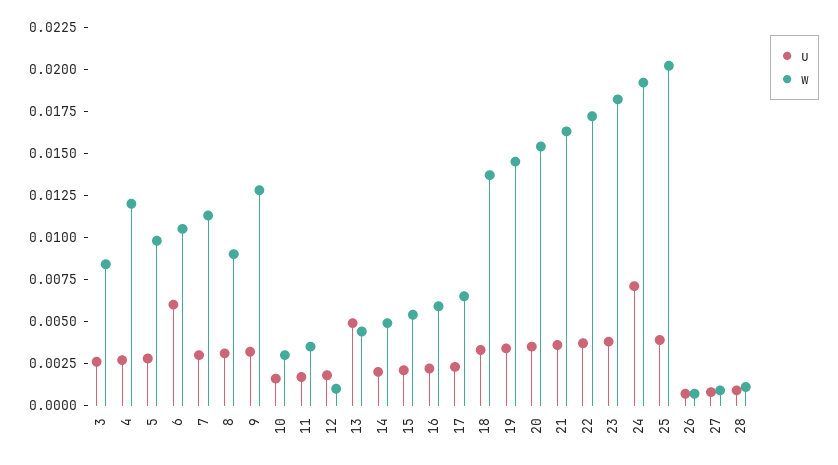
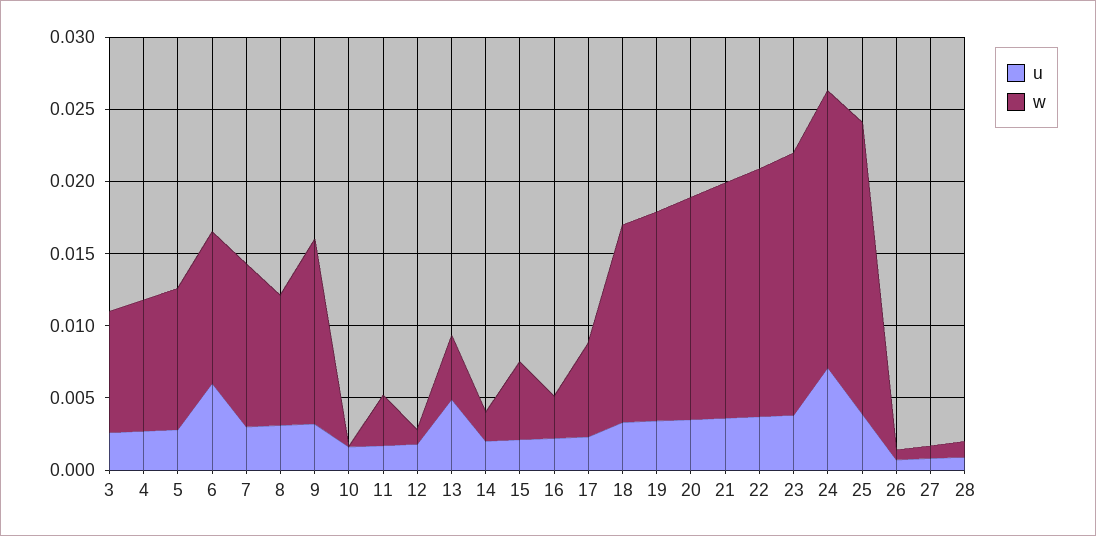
  {
    "u": {
      "3": 0.0025,
      "4": 0.0025,
      "5": 0.003,
      "6": 0.006,
      "7": 0.003,
      "8": 0.003,
      "9": 0.003,
      "10": 0.0015,
      "11": 0.0015,
      "12": 0.002,
      "13": 0.005,
      "14": 0.002,
      "15": 0.002,
      "16": 0.002,
      "17": 0.0025,
      "18": 0.0035,
      "19": 0.0035,
      "20": 0.0035,
      "21": 0.0035,
      "22": 0.0035,
      "23": 0.004,
      "24": 0.007,
      "25": 0.004,
      "26": 0.0005,
      "27": 0.001,
      "28": 0.001
    },
    "w": {
      "3": 0.0085,
-     "4": 0.012,
+     "4": 0.009,
      "5": 0.01,
      "6": 0.0105,
      "7": 0.0115,
      "8": 0.009,
      "9": 0.013,
-     "10": 0.003,
+     "10": 0,
      "11": 0.0035,
      "12": 0.001,
      "13": 0.0045,
-     "14": 0.005,
+     "14": 0.002,
      "15": 0.0055,
-     "16": 0.006,
+     "16": 0.003,
      "17": 0.0065,
      "18": 0.0135,
      "19": 0.0145,
      "20": 0.0155,
      "21": 0.0165,
      "22": 0.017,
      "23": 0.018,
      "24": 0.019,
      "25": 0.02,
      "26": 0.0005,
      "27": 0.001,
      "28": 0.001
    }
  }

